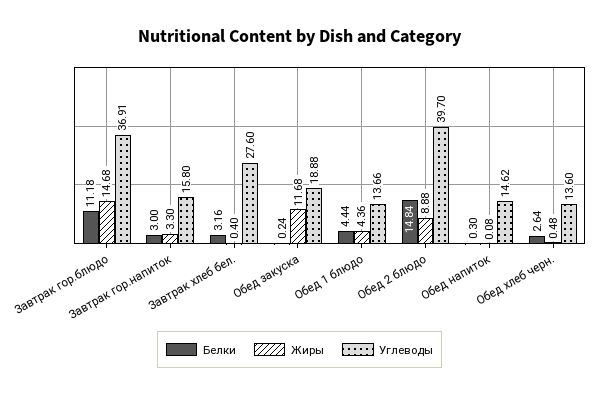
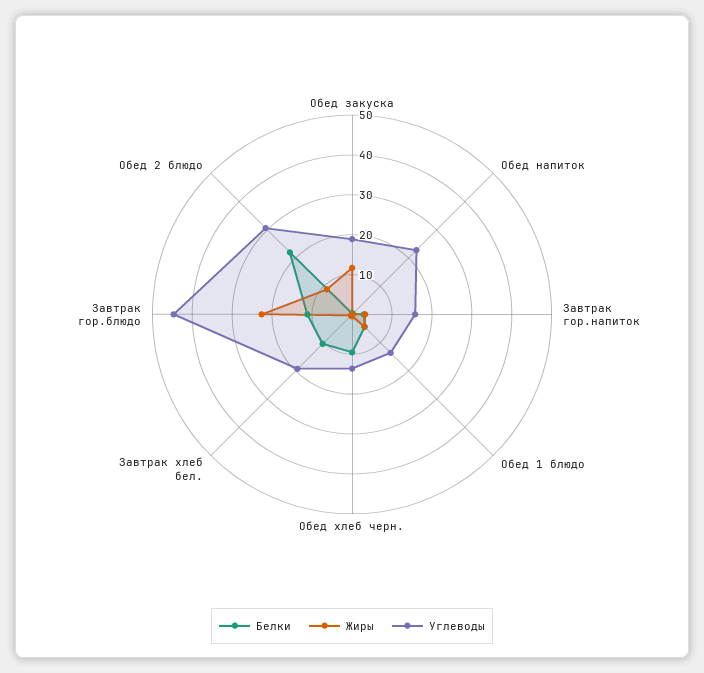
  {
    "Белки": {
      "Завтрак гор.блюдо": 11.18,
      "Завтрак гор.напиток": 3,
-     "Завтрак хлеб бел.": 3.16,
+     "Завтрак хлеб бел.": 10,
      "Обед закуска": 0.24,
      "Обед 1 блюдо": 4.44,
-     "Обед 2 блюдо": 14.84,
+     "Обед 2 блюдо": 22.5,
      "Обед напиток": 0.3,
-     "Обед хлеб черн.": 2.64
+     "Обед хлеб черн.": 10
    },
    "Жиры": {
-     "Завтрак гор.блюдо": 14.68,
+     "Завтрак гор.блюдо": 22.5,
      "Завтрак гор.напиток": 3.3,
      "Завтрак хлеб бел.": 0.4,
      "Обед закуска": 11.68,
      "Обед 1 блюдо": 4.36,
      "Обед 2 блюдо": 8.88,
      "Обед напиток": 0.08,
      "Обед хлеб черн.": 0.48
    },
    "Углеводы": {
-     "Завтрак гор.блюдо": 36.91,
+     "Завтрак гор.блюдо": 45,
      "Завтрак гор.напиток": 15.8,
-     "Завтрак хлеб бел.": 27.6,
+     "Завтрак хлеб бел.": 20,
      "Обед закуска": 18.88,
      "Обед 1 блюдо": 13.66,
-     "Обед 2 блюдо": 39.7,
+     "Обед 2 блюдо": 30,
-     "Обед напиток": 14.62,
+     "Обед напиток": 22.5,
      "Обед хлеб черн.": 13.6
    }
  }

